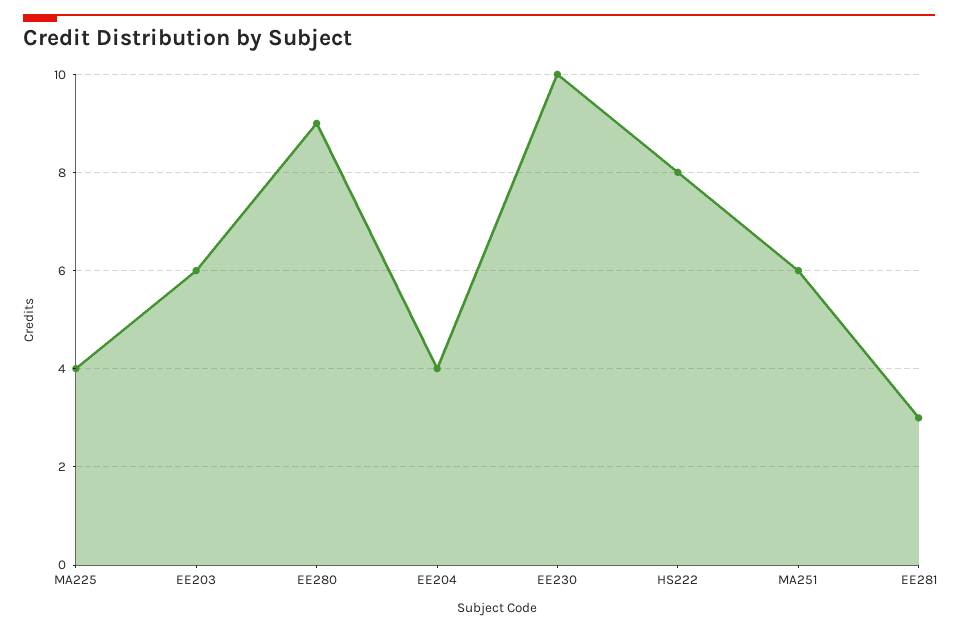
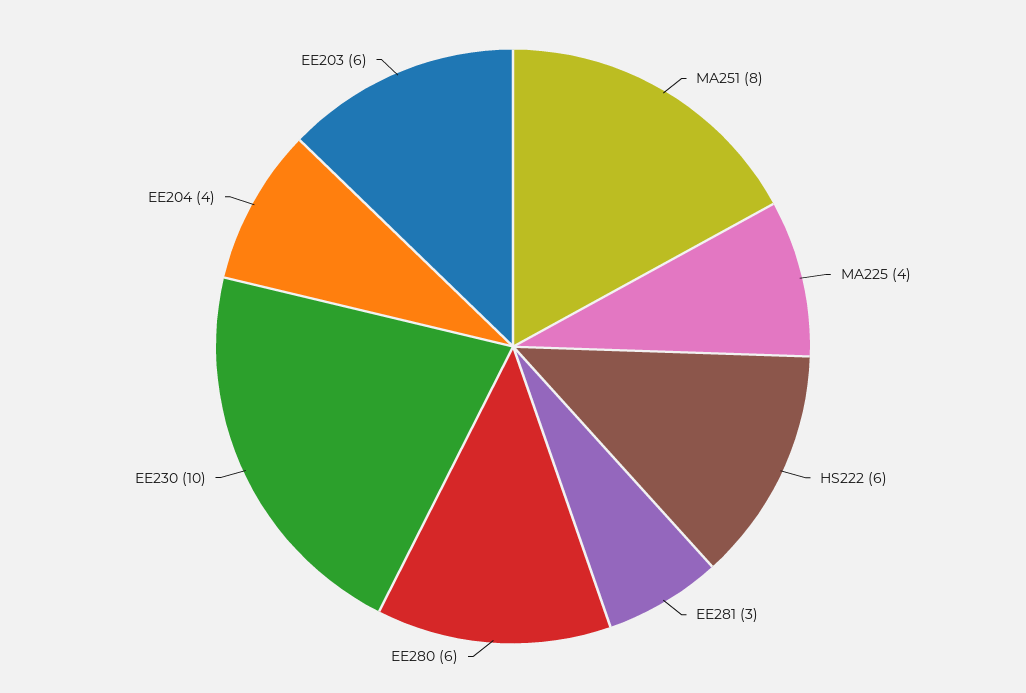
  {
    "MA225": 4,
    "EE203": 6,
-   "EE280": 9,
+   "EE280": 6,
    "EE204": 4,
    "EE230": 10,
-   "HS222": 8,
+   "HS222": 6,
-   "MA251": 6,
+   "MA251": 8,
    "EE281": 3
  }

